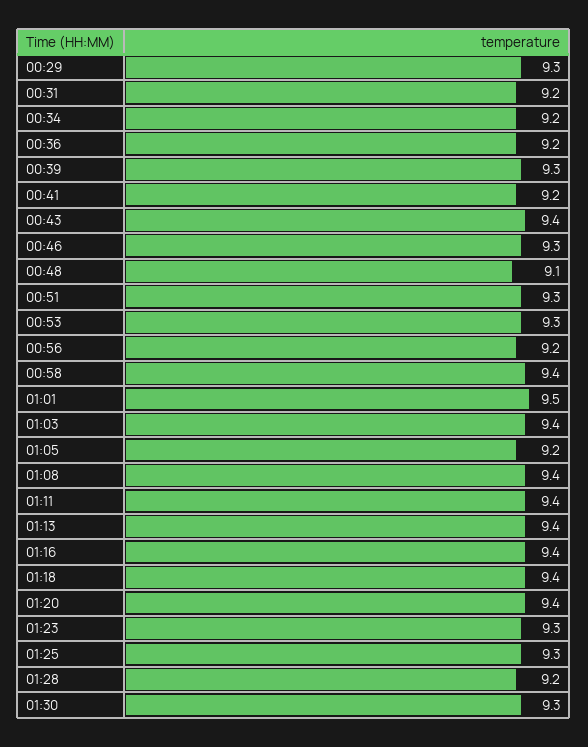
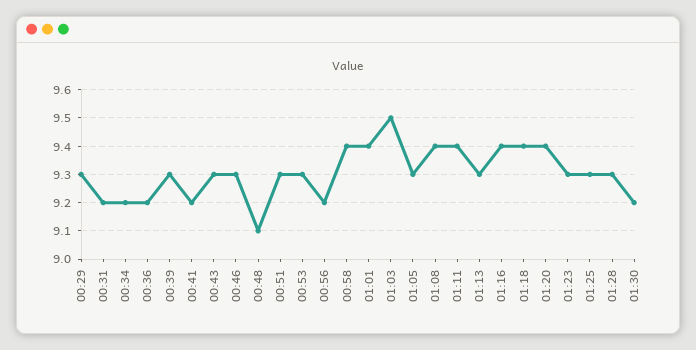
  {
    "00:29": 9.3,
    "00:31": 9.2,
    "00:34": 9.2,
    "00:36": 9.2,
    "00:39": 9.3,
    "00:41": 9.2,
-   "00:43": 9.4,
+   "00:43": 9.3,
    "00:46": 9.3,
    "00:48": 9.1,
    "00:51": 9.3,
    "00:53": 9.3,
    "00:56": 9.2,
    "00:58": 9.4,
-   "01:01": 9.5,
+   "01:01": 9.4,
-   "01:03": 9.4,
+   "01:03": 9.5,
-   "01:05": 9.2,
+   "01:05": 9.3,
    "01:08": 9.4,
    "01:11": 9.4,
-   "01:13": 9.4,
+   "01:13": 9.3,
    "01:16": 9.4,
    "01:18": 9.4,
    "01:20": 9.4,
    "01:23": 9.3,
    "01:25": 9.3,
-   "01:28": 9.2,
+   "01:28": 9.3,
-   "01:30": 9.3
+   "01:30": 9.2
  }

